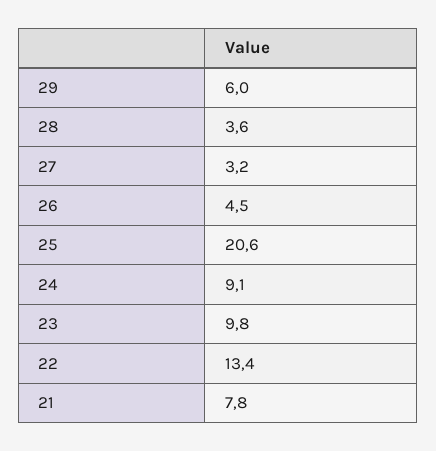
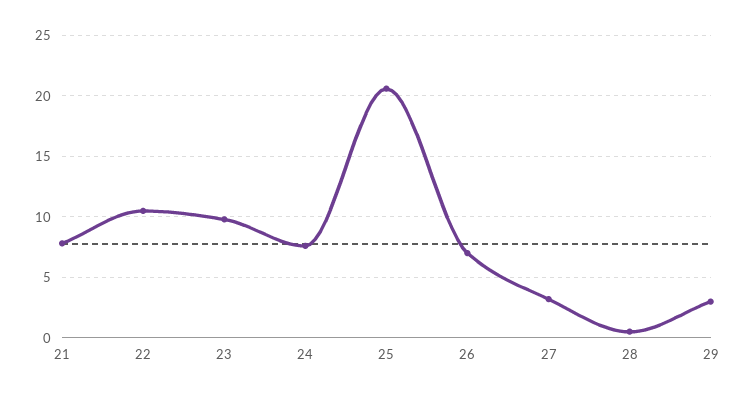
  {
-   "29": 6,
+   "29": 3,
-   "28": 3.6,
+   "28": 0.5,
    "27": 3.2,
-   "26": 4.5,
+   "26": 7,
    "25": 20.6,
-   "24": 9.1,
+   "24": 7.5,
    "23": 9.8,
-   "22": 13.4,
+   "22": 10.5,
    "21": 7.8
  }

